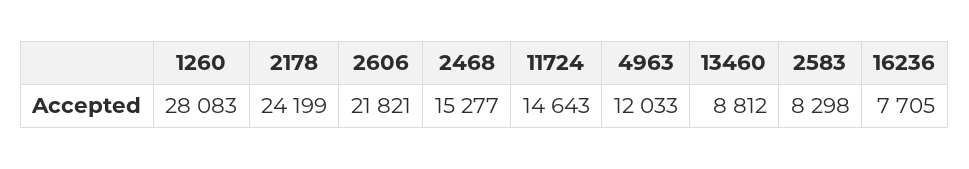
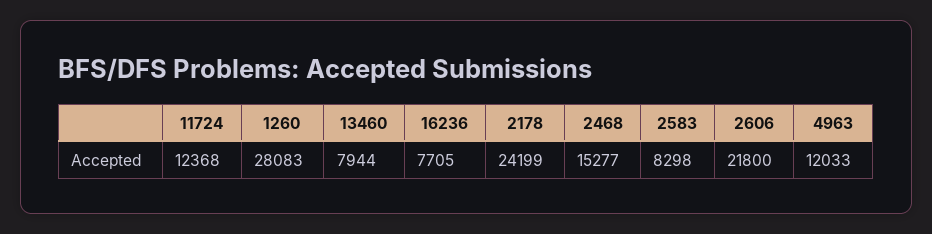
  {
    "1260": 28083,
    "2178": 24199,
-   "2606": 21821,
+   "2606": 21800,
    "2468": 15277,
-   "11724": 14643,
+   "11724": 12368,
    "4963": 12033,
-   "13460": 8812,
+   "13460": 7944,
    "2583": 8298,
    "16236": 7705
  }

